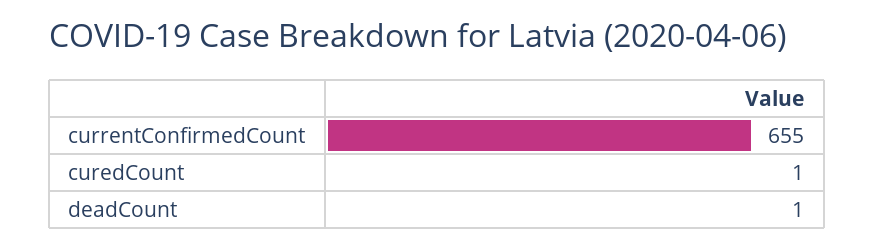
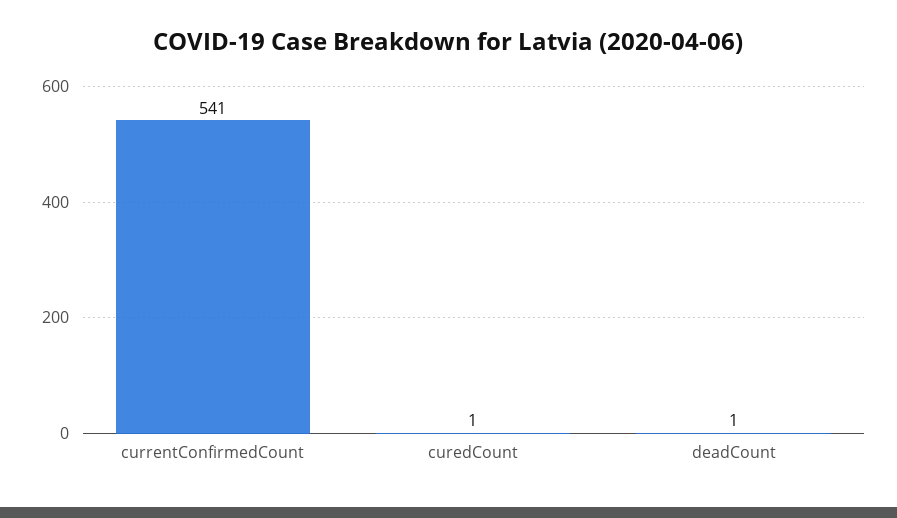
  {
-   "currentConfirmedCount": 655,
+   "currentConfirmedCount": 541,
    "curedCount": 1,
    "deadCount": 1
  }

